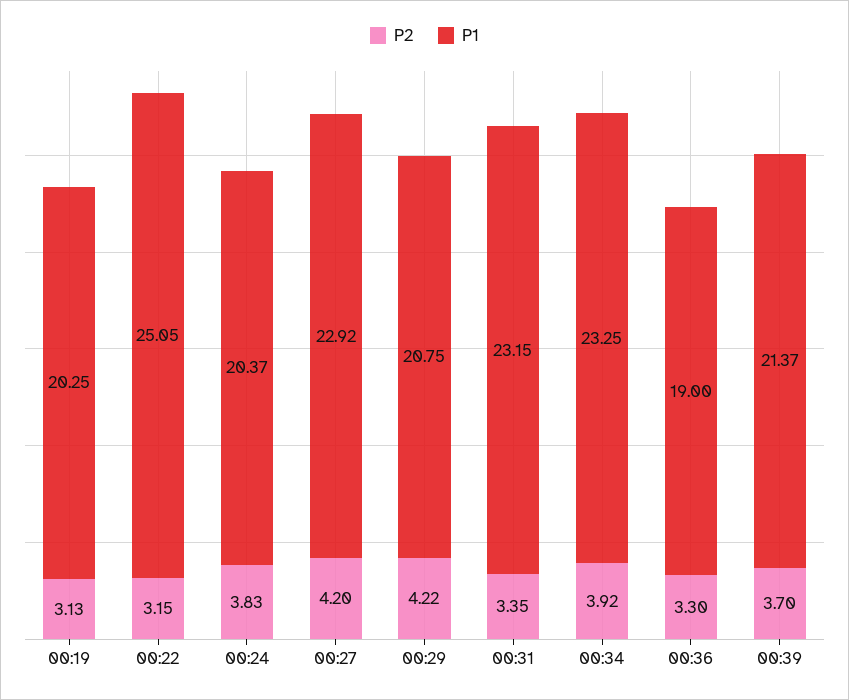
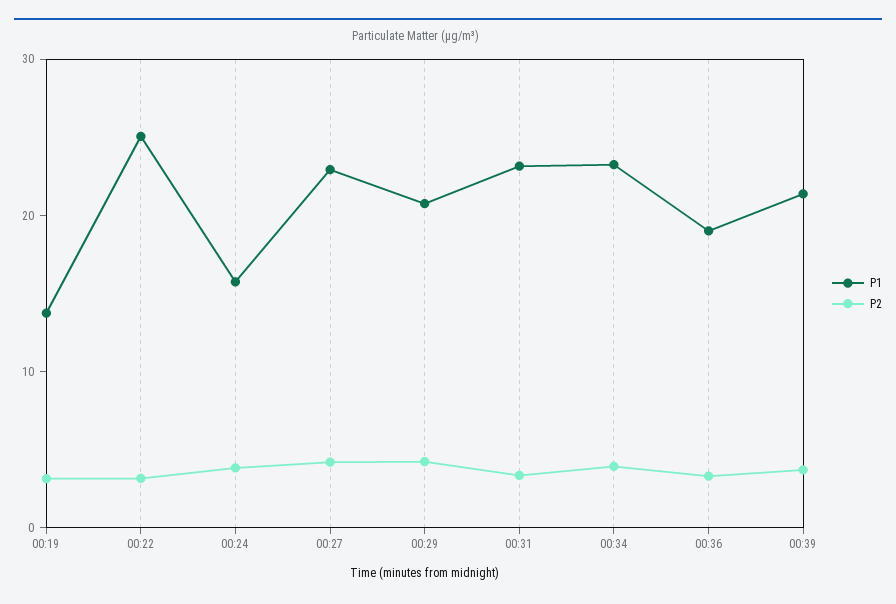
  {
    "P2": {
      "00:19": 3.13,
      "00:22": 3.15,
      "00:24": 3.83,
      "00:27": 4.2,
      "00:29": 4.22,
      "00:31": 3.35,
      "00:34": 3.92,
      "00:36": 3.3,
      "00:39": 3.7
    },
    "P1": {
-     "00:19": 20.25,
+     "00:19": 14,
      "00:22": 25.05,
-     "00:24": 20.37,
+     "00:24": 16,
      "00:27": 22.92,
      "00:29": 20.75,
      "00:31": 23.15,
      "00:34": 23.25,
      "00:36": 19,
      "00:39": 21.37
    }
  }

